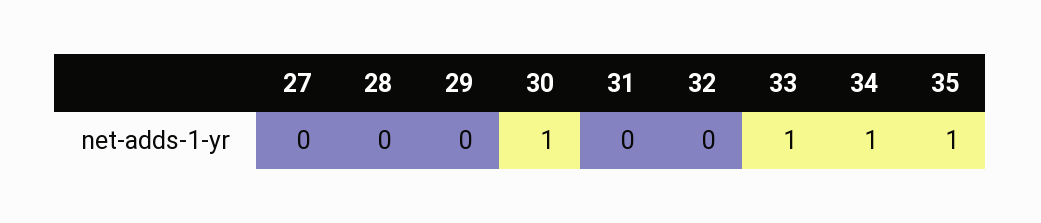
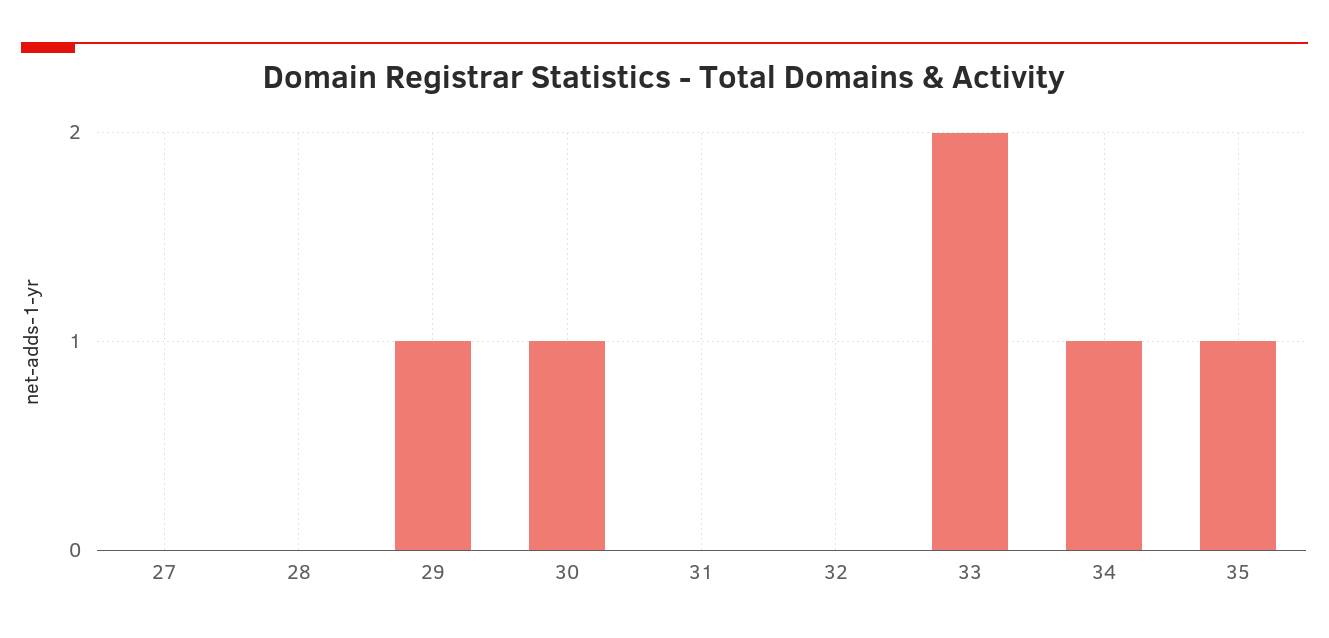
  {
    "27": 0,
    "28": 0,
-   "29": 0,
+   "29": 1,
    "30": 1,
    "31": 0,
    "32": 0,
-   "33": 1,
+   "33": 2,
    "34": 1,
    "35": 1
  }

